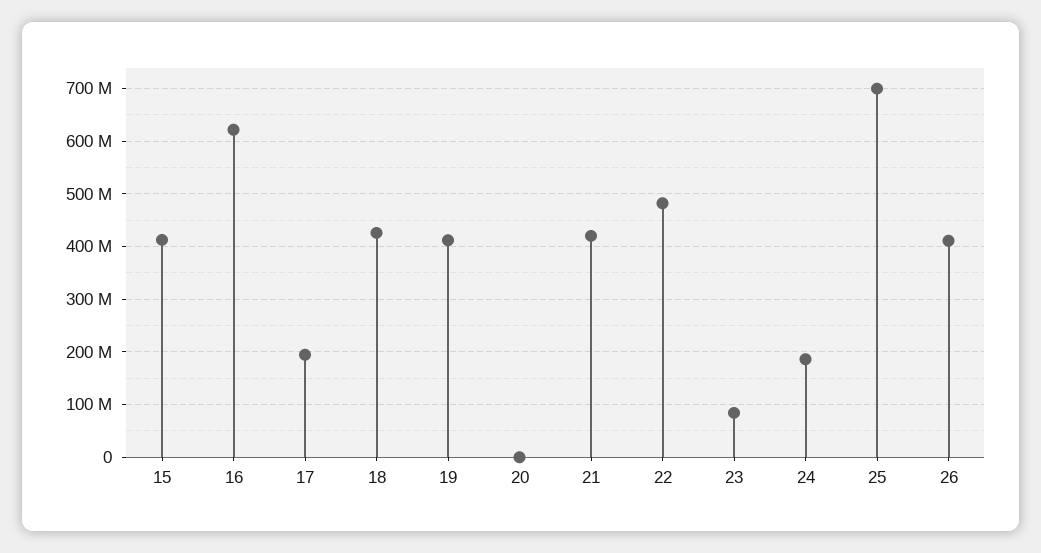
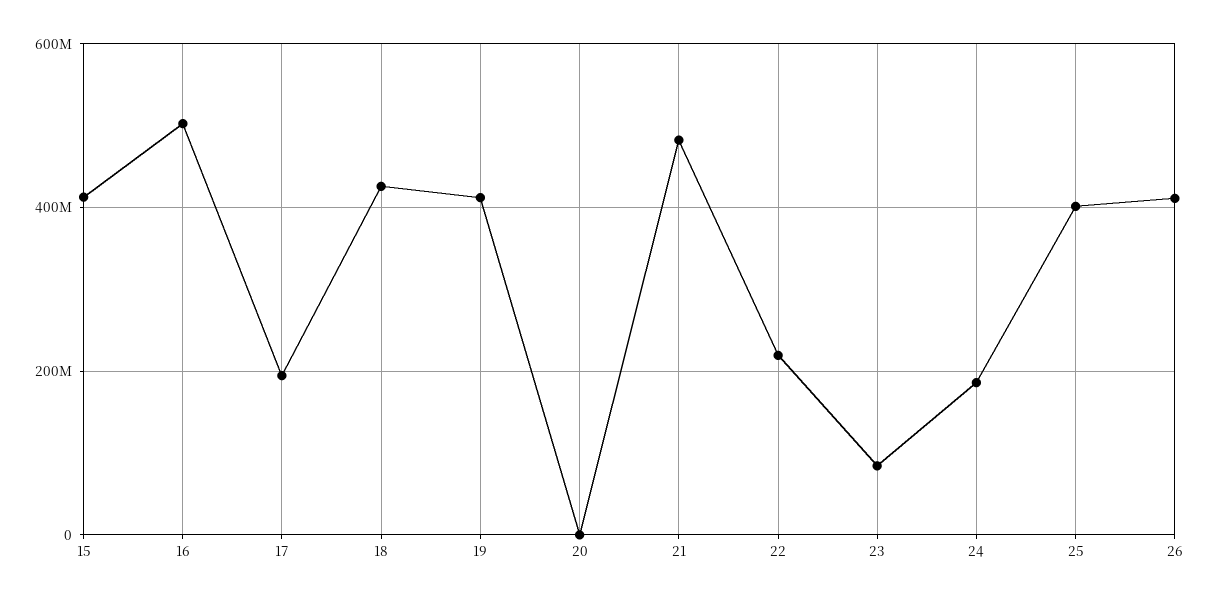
  {
    "15": 420000000,
-   "16": 620000000,
+   "16": 500000000,
    "17": 200000000,
    "18": 420000000,
    "19": 420000000,
    "20": 0,
-   "21": 420000000,
+   "21": 480000000,
-   "22": 480000000,
+   "22": 220000000,
    "23": 80000000,
    "24": 180000000,
-   "25": 700000000,
+   "25": 400000000,
    "26": 420000000
  }

